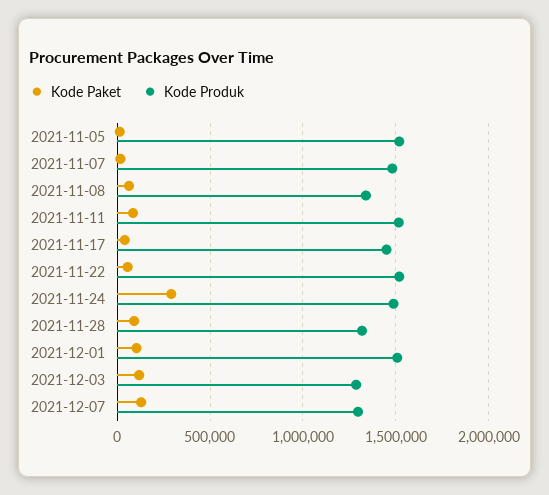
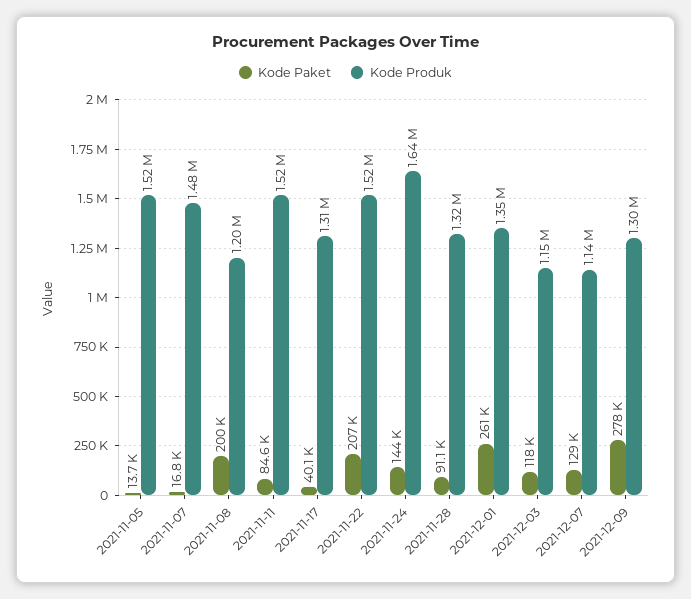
  {
    "Kode Paket": {
      "2021-11-05": 13700,
      "2021-11-07": 16800,
-     "2021-11-08": 50000,
+     "2021-11-08": 200000,
      "2021-11-11": 84600,
      "2021-11-17": 40100,
-     "2021-11-22": 50000,
+     "2021-11-22": 207000,
-     "2021-11-24": 300000,
+     "2021-11-24": 144000,
      "2021-11-28": 91100,
-     "2021-12-01": 100000,
+     "2021-12-01": 261000,
      "2021-12-03": 118000,
-     "2021-12-07": 129000
+     "2021-12-07": 129000,
+     "2021-12-09": 278000
    },
    "Kode Produk": {
      "2021-11-05": 1520000,
      "2021-11-07": 1480000,
-     "2021-11-08": 1350000,
+     "2021-11-08": 1200000,
      "2021-11-11": 1520000,
-     "2021-11-17": 1450000,
+     "2021-11-17": 1310000,
      "2021-11-22": 1520000,
-     "2021-11-24": 1500000,
+     "2021-11-24": 1640000,
      "2021-11-28": 1320000,
-     "2021-12-01": 1500000,
+     "2021-12-01": 1350000,
-     "2021-12-03": 1300000,
+     "2021-12-03": 1150000,
-     "2021-12-07": 1300000
+     "2021-12-07": 1140000,
+     "2021-12-09": 1300000
    }
  }

